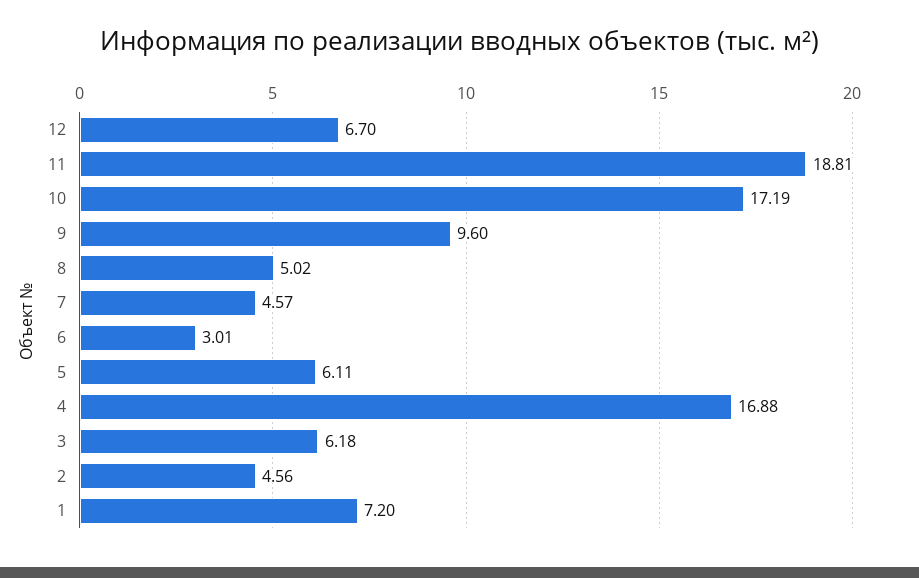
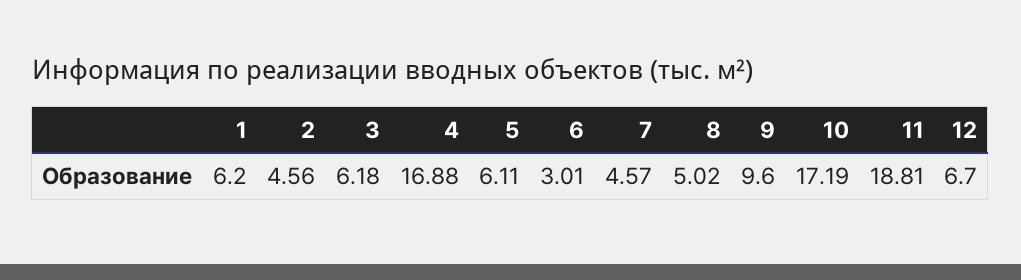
  {
    "12": 6.7,
    "11": 18.81,
    "10": 17.19,
    "9": 9.6,
    "8": 5.02,
    "7": 4.57,
    "6": 3.01,
    "5": 6.11,
    "4": 16.88,
    "3": 6.18,
    "2": 4.56,
-   "1": 7.2
+   "1": 6.2
  }

